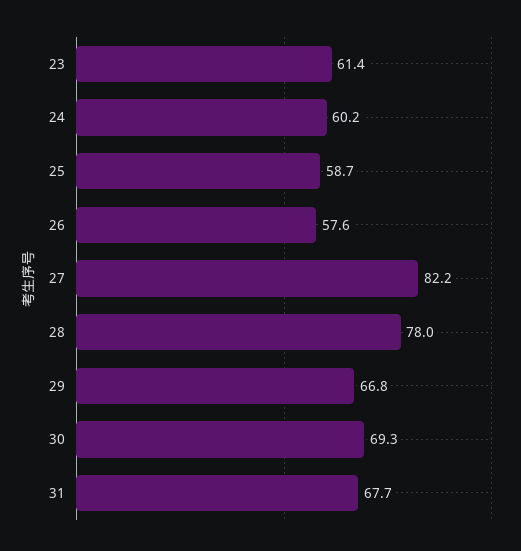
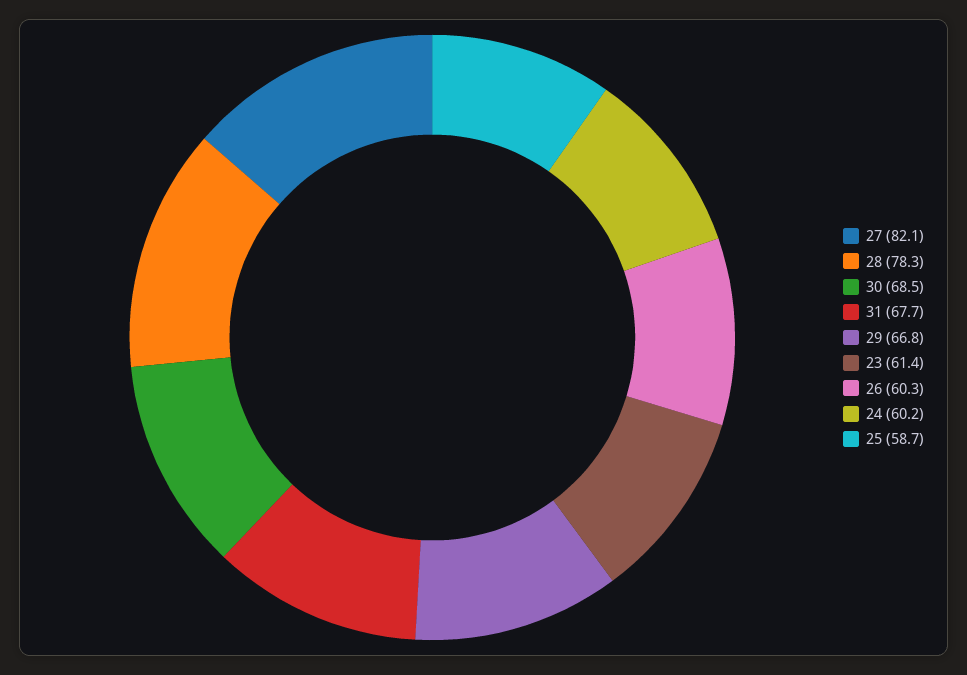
  {
    "23": 61.4,
    "24": 60.2,
    "25": 58.7,
-   "26": 57.6,
+   "26": 60.3,
-   "27": 82.2,
+   "27": 82.1,
-   "28": 78,
+   "28": 78.3,
    "29": 66.8,
-   "30": 69.3,
+   "30": 68.5,
    "31": 67.7
  }

